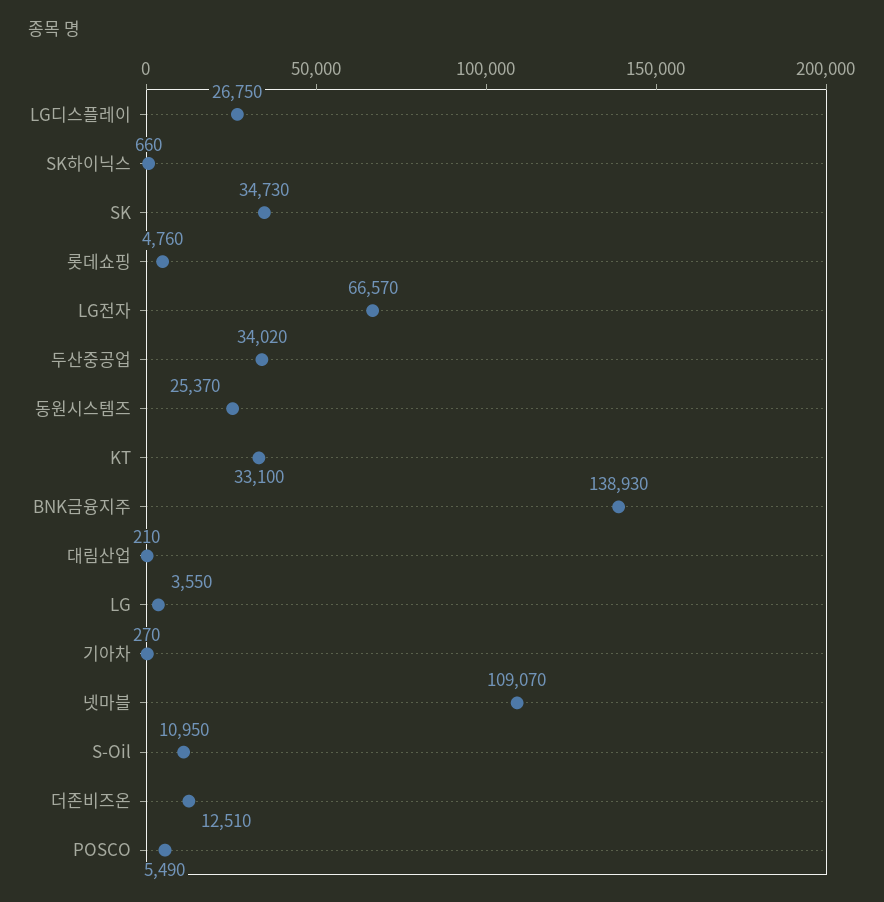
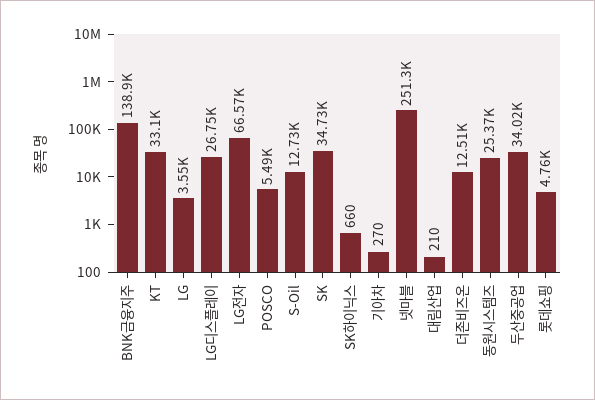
  {
    "LG디스플레이": 26750,
    "SK하이닉스": 660,
    "SK": 34730,
    "롯데쇼핑": 4760,
    "LG전자": 66570,
    "두산중공업": 34020,
    "동원시스템즈": 25370,
    "KT": 33100,
    "BNK금융지주": 138930,
    "대림산업": 210,
    "LG": 3550,
    "기아차": 270,
-   "넷마블": 109070,
+   "넷마블": 251300,
-   "S-Oil": 10950,
+   "S-Oil": 12730,
    "더존비즈온": 12510,
    "POSCO": 5490
  }

